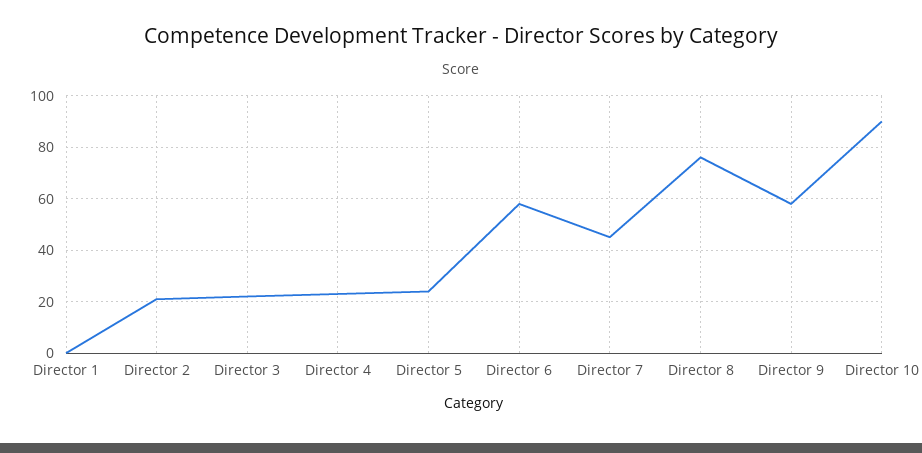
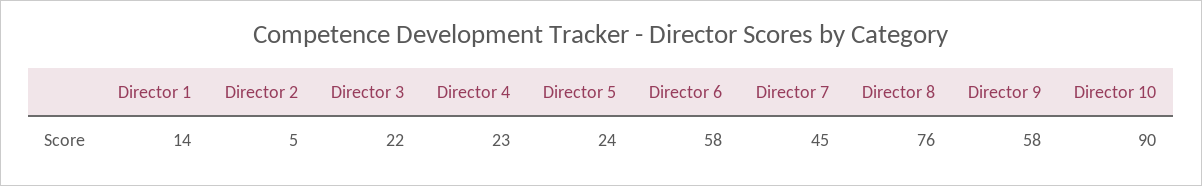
  {
-   "Director 1": 0,
+   "Director 1": 14,
-   "Director 2": 20,
+   "Director 2": 5,
    "Director 3": 22,
    "Director 4": 23,
    "Director 5": 24,
    "Director 6": 58,
    "Director 7": 45,
    "Director 8": 76,
    "Director 9": 58,
    "Director 10": 90
  }

